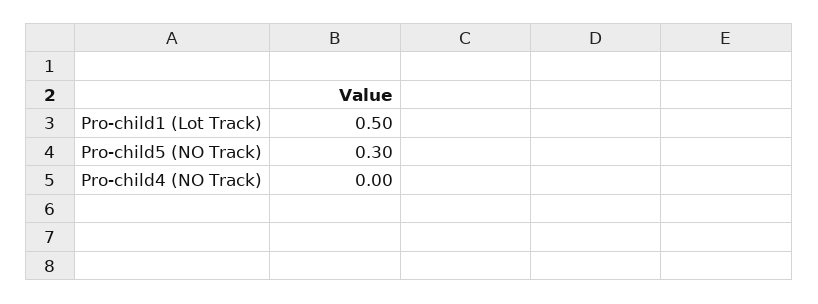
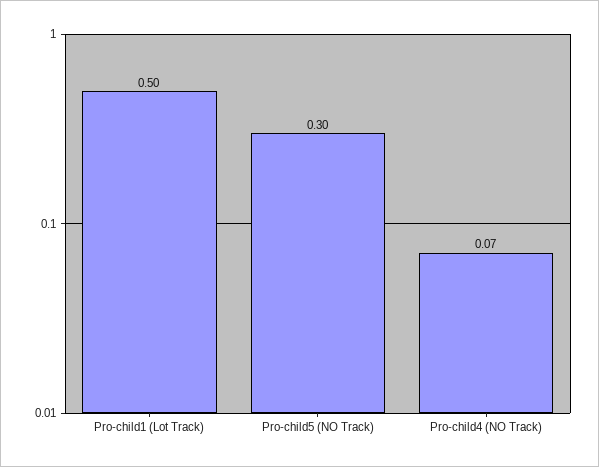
  {
    "Pro-child1 (Lot Track)": 0.5,
    "Pro-child5 (NO Track)": 0.3,
-   "Pro-child4 (NO Track)": 0
+   "Pro-child4 (NO Track)": 0.07
  }

